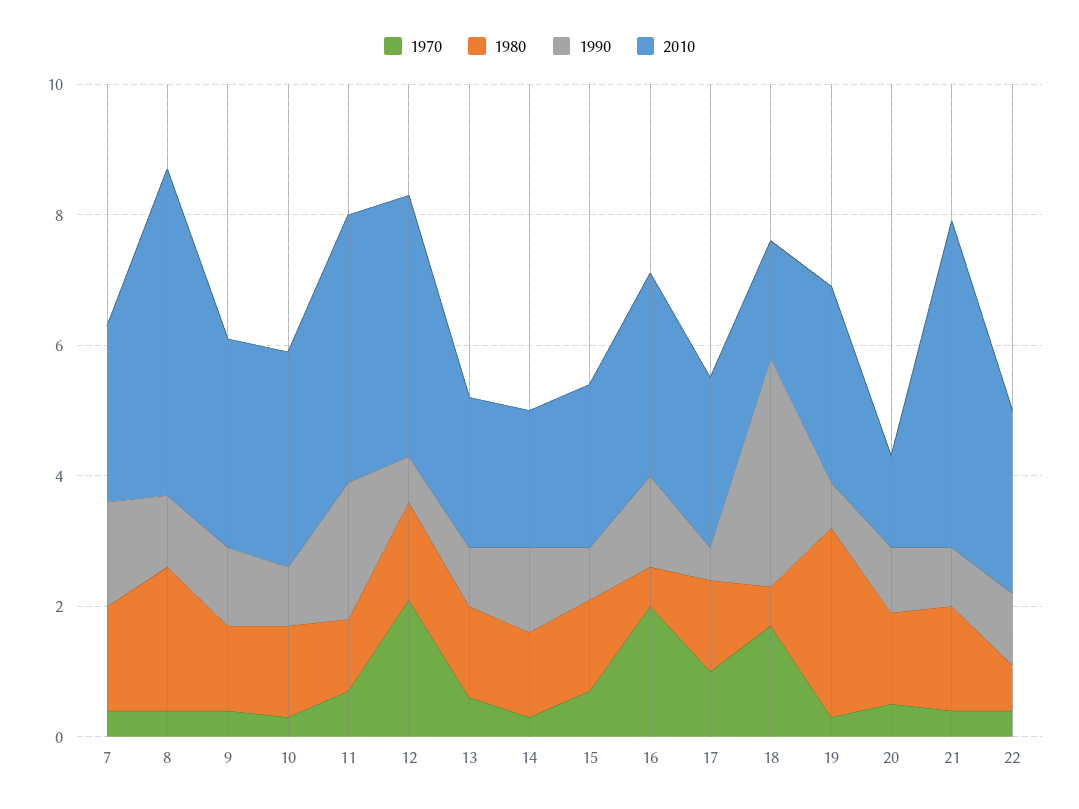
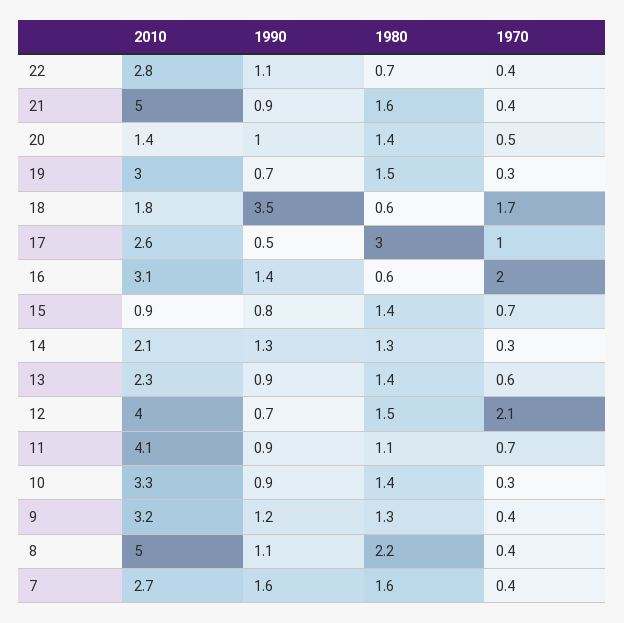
  {
    "1970": {
      "7": 0.4,
      "8": 0.4,
      "9": 0.4,
      "10": 0.3,
      "11": 0.7,
      "12": 2.1,
      "13": 0.6,
      "14": 0.3,
      "15": 0.7,
      "16": 2,
      "17": 1,
      "18": 1.7,
      "19": 0.3,
      "20": 0.5,
      "21": 0.4,
      "22": 0.4
    },
    "1980": {
      "7": 1.6,
      "8": 2.2,
      "9": 1.3,
      "10": 1.4,
      "11": 1.1,
      "12": 1.5,
      "13": 1.4,
      "14": 1.3,
      "15": 1.4,
      "16": 0.6,
-     "17": 1.5,
+     "17": 3,
      "18": 0.6,
-     "19": 3,
+     "19": 1.5,
      "20": 1.4,
      "21": 1.6,
      "22": 0.7
    },
    "1990": {
      "7": 1.6,
      "8": 1.1,
      "9": 1.2,
      "10": 0.9,
-     "11": 2,
+     "11": 0.9,
      "12": 0.7,
      "13": 0.9,
      "14": 1.3,
      "15": 0.8,
      "16": 1.4,
      "17": 0.5,
      "18": 3.5,
      "19": 0.7,
      "20": 1,
      "21": 0.9,
      "22": 1.1
    },
    "2010": {
      "7": 2.7,
      "8": 5,
      "9": 3.2,
      "10": 3.3,
      "11": 4.1,
      "12": 4,
      "13": 2.3,
      "14": 2.1,
-     "15": 2.5,
+     "15": 0.9,
      "16": 3.1,
      "17": 2.6,
      "18": 1.8,
      "19": 3,
      "20": 1.4,
      "21": 5,
      "22": 2.8
    }
  }

